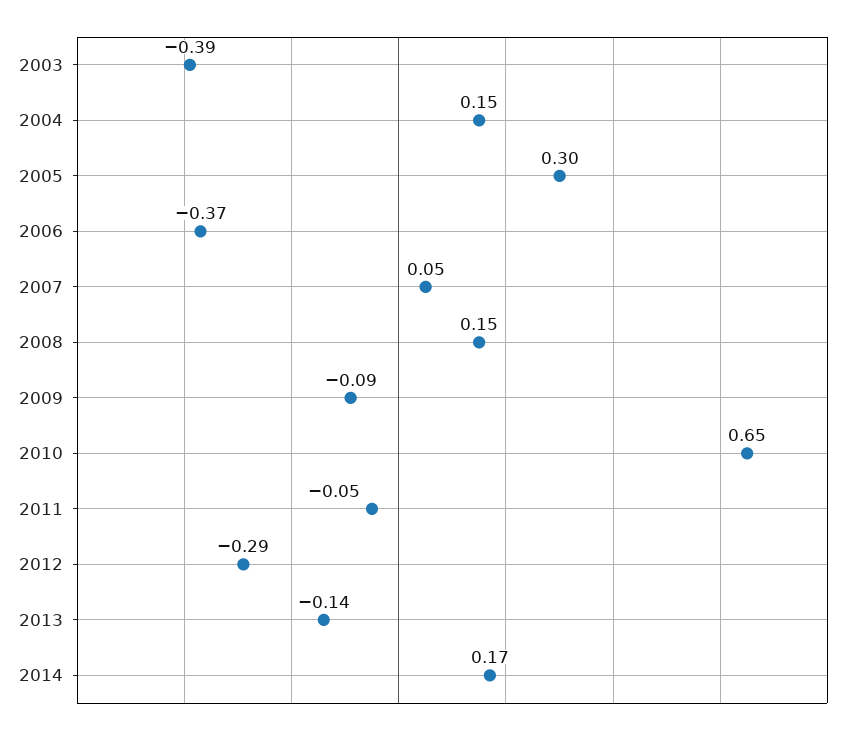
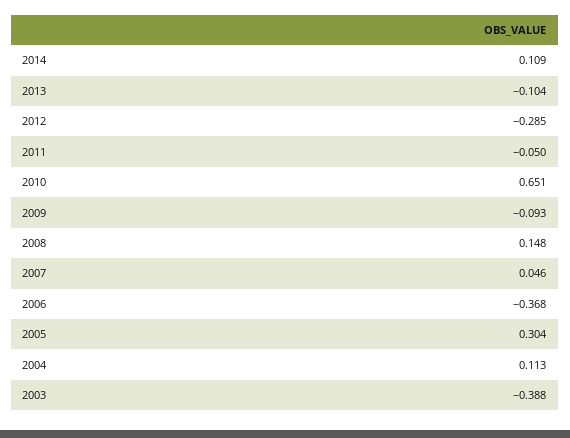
  {
    "2003": -0.388,
-   "2004": 0.15,
+   "2004": 0.113,
    "2005": 0.304,
    "2006": -0.368,
    "2007": 0.046,
    "2008": 0.148,
    "2009": -0.093,
    "2010": 0.651,
    "2011": -0.05,
    "2012": -0.285,
-   "2013": -0.14,
+   "2013": -0.104,
-   "2014": 0.17
+   "2014": 0.109
  }

